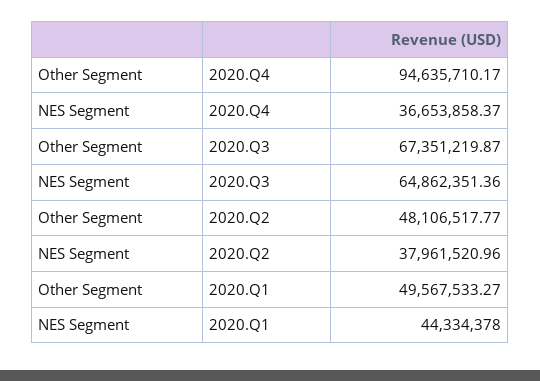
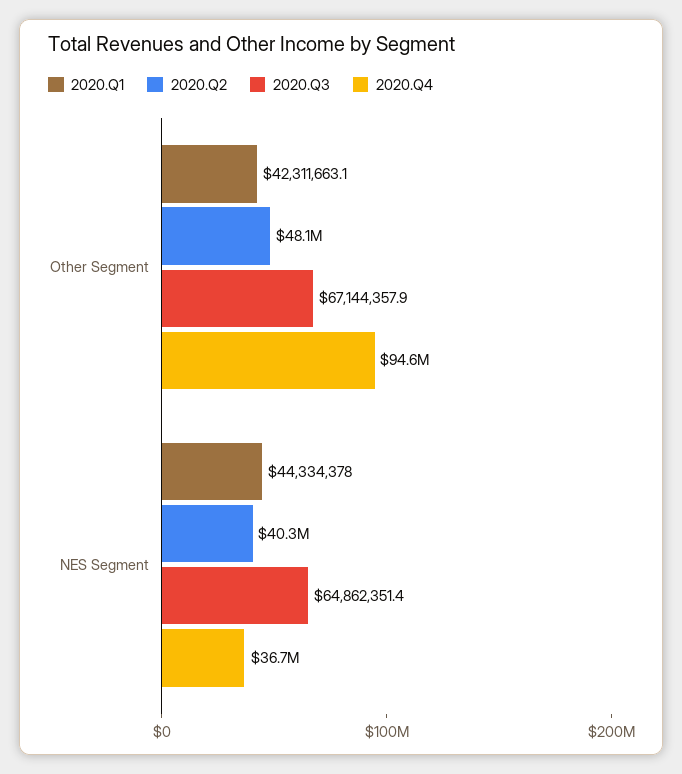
  {
    "2020.Q4": {
      "Other Segment": 94635710.17,
      "NES Segment": 36653858.37
    },
    "2020.Q3": {
-     "Other Segment": 67351219.87,
+     "Other Segment": 67144357.9,
      "NES Segment": 64862351.36
    },
    "2020.Q2": {
      "Other Segment": 48106517.77,
-     "NES Segment": 37961520.96
+     "NES Segment": 40300000
    },
    "2020.Q1": {
-     "Other Segment": 49567533.27,
+     "Other Segment": 42311663.1,
      "NES Segment": 44334378
    }
  }

